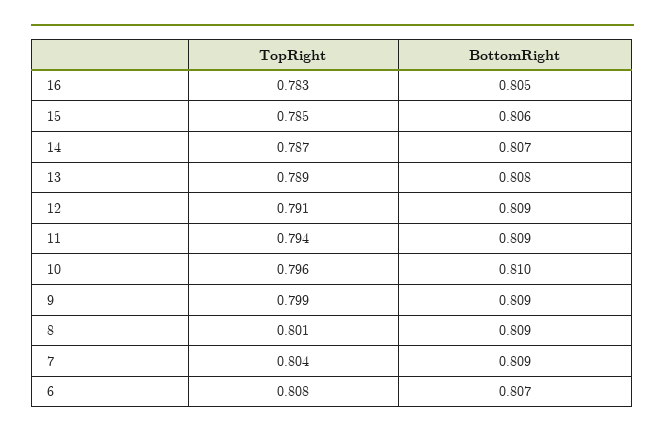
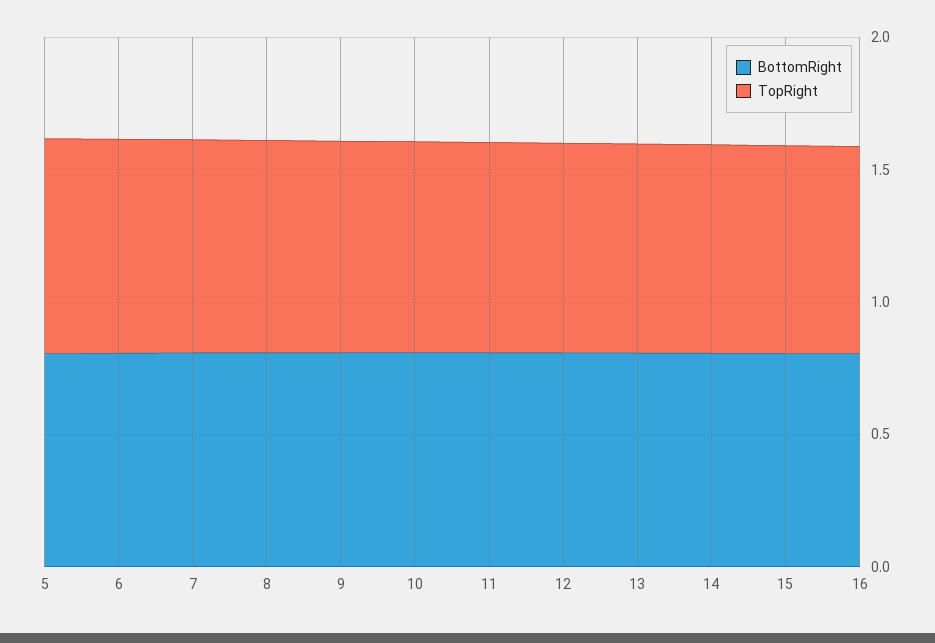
  {
    "TopRight": {
      "16": 0.783,
      "15": 0.785,
      "14": 0.787,
      "13": 0.789,
      "12": 0.791,
      "11": 0.794,
      "10": 0.796,
      "9": 0.799,
      "8": 0.801,
      "7": 0.804,
-     "6": 0.808
+     "6": 0.808,
+     "5": 0.8
    },
    "BottomRight": {
      "16": 0.805,
      "15": 0.806,
      "14": 0.807,
      "13": 0.808,
      "12": 0.809,
      "11": 0.809,
      "10": 0.81,
      "9": 0.809,
      "8": 0.809,
      "7": 0.809,
-     "6": 0.807
+     "6": 0.807,
+     "5": 0.8
    }
  }

